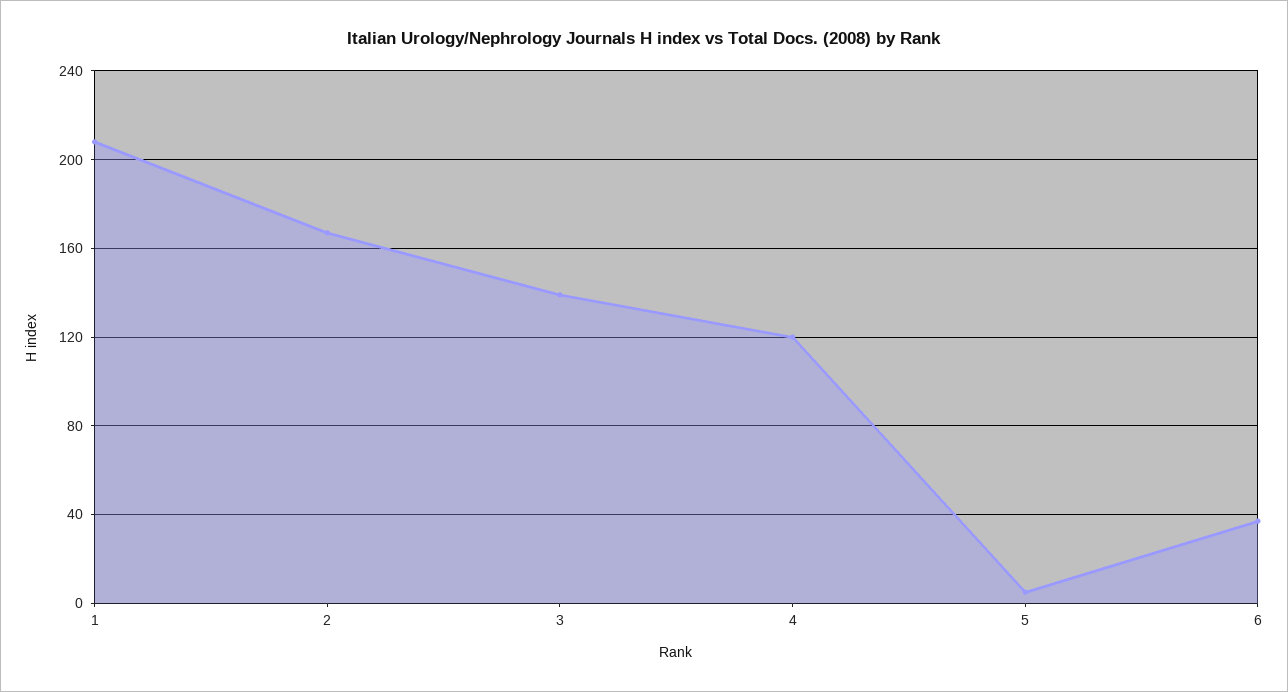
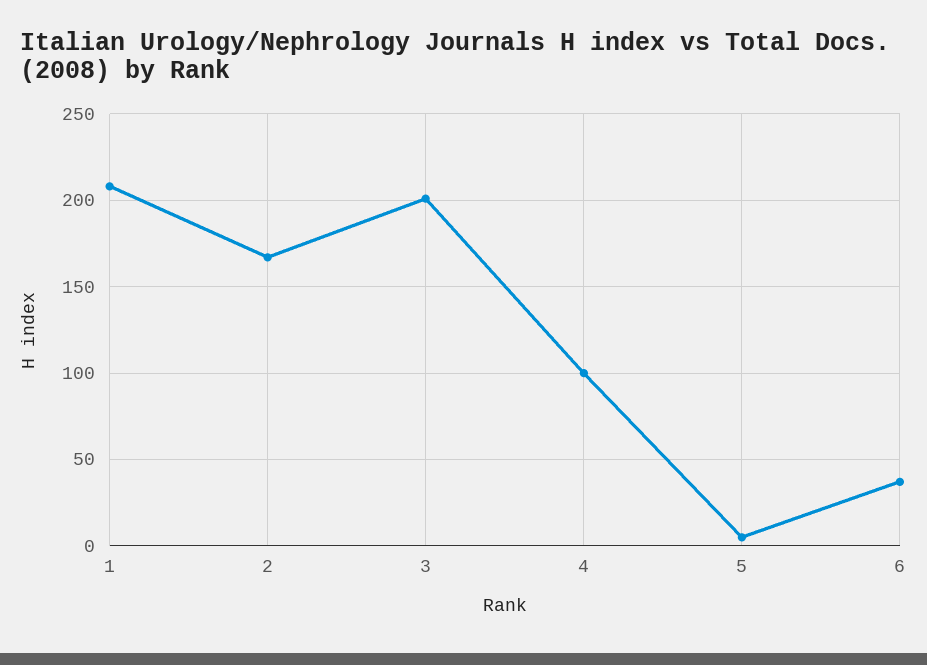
  {
    "1": 210,
    "2": 165,
-   "3": 140,
+   "3": 200,
-   "4": 120,
+   "4": 100,
    "5": 5,
    "6": 35
  }

